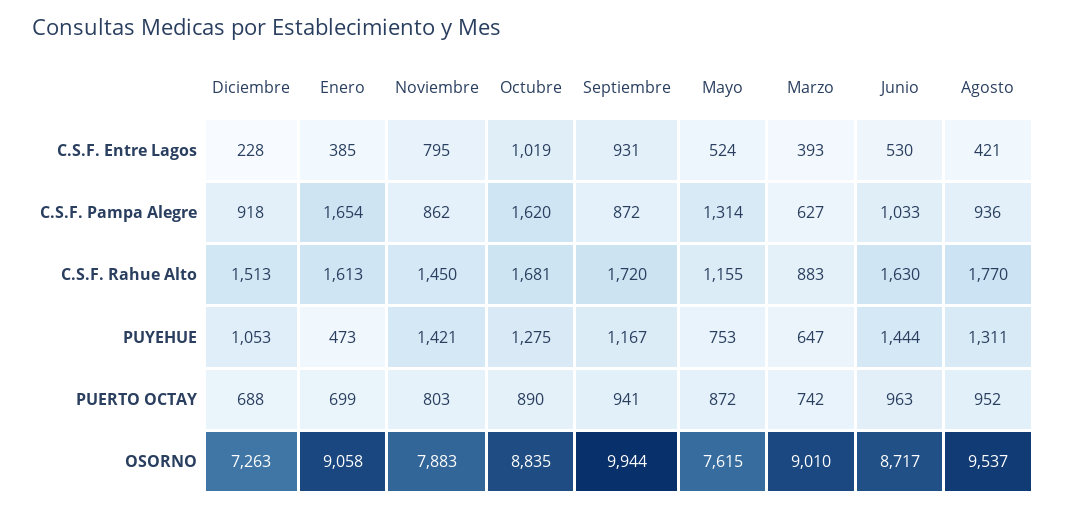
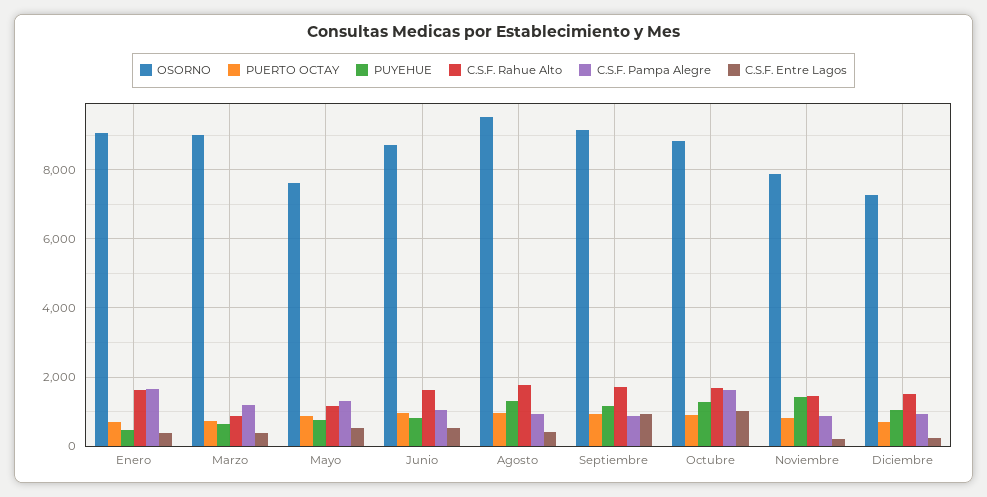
  {
    "C.S.F. Entre Lagos": {
      "Diciembre": 228,
      "Enero": 385,
-     "Noviembre": 795,
+     "Noviembre": 200,
      "Octubre": 1019,
      "Septiembre": 931,
      "Mayo": 524,
      "Marzo": 393,
      "Junio": 530,
      "Agosto": 421
    },
    "C.S.F. Pampa Alegre": {
      "Diciembre": 918,
      "Enero": 1654,
      "Noviembre": 862,
      "Octubre": 1620,
      "Septiembre": 872,
      "Mayo": 1314,
-     "Marzo": 627,
+     "Marzo": 1200,
      "Junio": 1033,
      "Agosto": 936
    },
    "C.S.F. Rahue Alto": {
      "Diciembre": 1513,
      "Enero": 1613,
      "Noviembre": 1450,
      "Octubre": 1681,
      "Septiembre": 1720,
      "Mayo": 1155,
      "Marzo": 883,
      "Junio": 1630,
      "Agosto": 1770
    },
    "PUYEHUE": {
      "Diciembre": 1053,
      "Enero": 473,
      "Noviembre": 1421,
      "Octubre": 1275,
      "Septiembre": 1167,
      "Mayo": 753,
      "Marzo": 647,
-     "Junio": 1444,
+     "Junio": 800,
      "Agosto": 1311
    },
    "PUERTO OCTAY": {
      "Diciembre": 688,
      "Enero": 699,
      "Noviembre": 803,
      "Octubre": 890,
      "Septiembre": 941,
      "Mayo": 872,
      "Marzo": 742,
      "Junio": 963,
      "Agosto": 952
    },
    "OSORNO": {
      "Diciembre": 7263,
      "Enero": 9058,
      "Noviembre": 7883,
      "Octubre": 8835,
-     "Septiembre": 9944,
+     "Septiembre": 9200,
      "Mayo": 7615,
      "Marzo": 9010,
      "Junio": 8717,
      "Agosto": 9537
    }
  }

